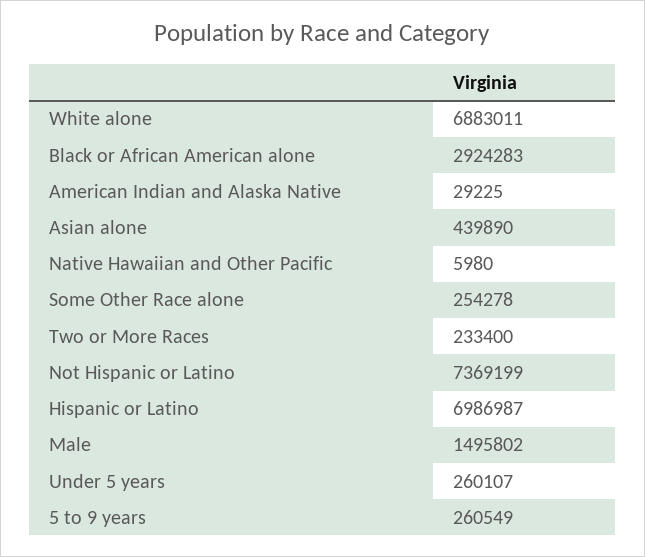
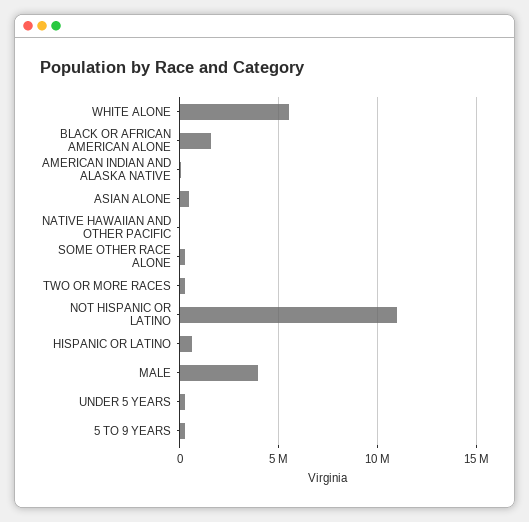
  {
-   "White alone": 6883011,
+   "White alone": 5500000,
-   "Black or African American alone": 2924283,
+   "Black or African American alone": 1500000,
    "American Indian and Alaska Native": 29225,
    "Asian alone": 439890,
    "Native Hawaiian and Other Pacific": 5980,
    "Some Other Race alone": 254278,
    "Two or More Races": 233400,
-   "Not Hispanic or Latino": 7369199,
+   "Not Hispanic or Latino": 11000000,
-   "Hispanic or Latino": 6986987,
+   "Hispanic or Latino": 500000,
-   "Male": 1495802,
+   "Male": 4000000,
    "Under 5 years": 260107,
    "5 to 9 years": 260549
  }

